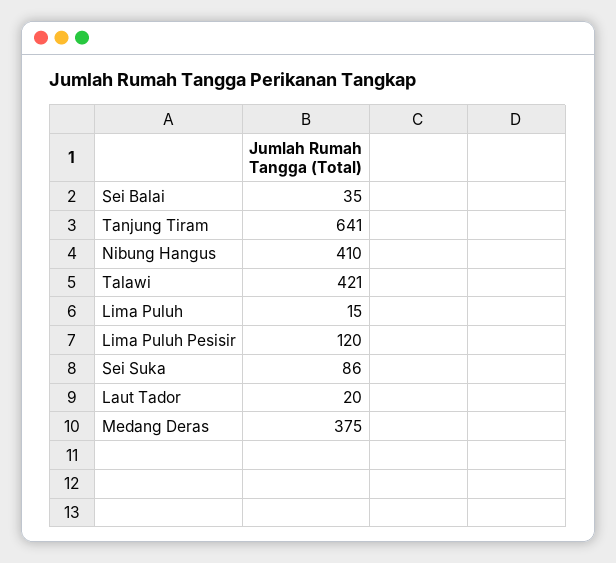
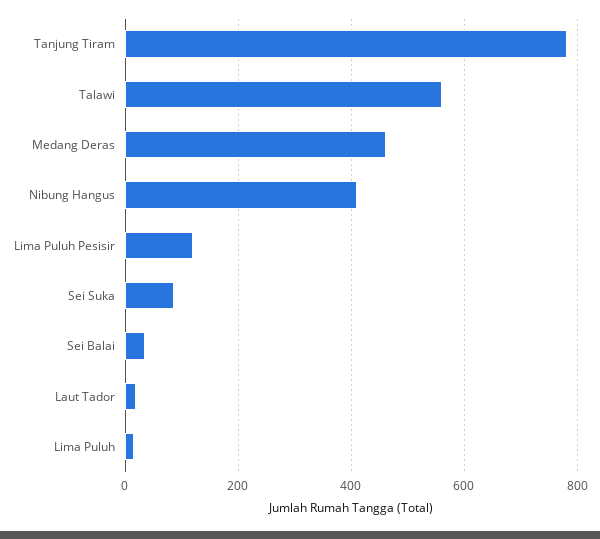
  {
    "Sei Balai": 35,
-   "Tanjung Tiram": 641,
+   "Tanjung Tiram": 780,
    "Nibung Hangus": 410,
-   "Talawi": 421,
+   "Talawi": 560,
    "Lima Puluh": 15,
    "Lima Puluh Pesisir": 120,
    "Sei Suka": 86,
    "Laut Tador": 20,
-   "Medang Deras": 375
+   "Medang Deras": 460
  }

